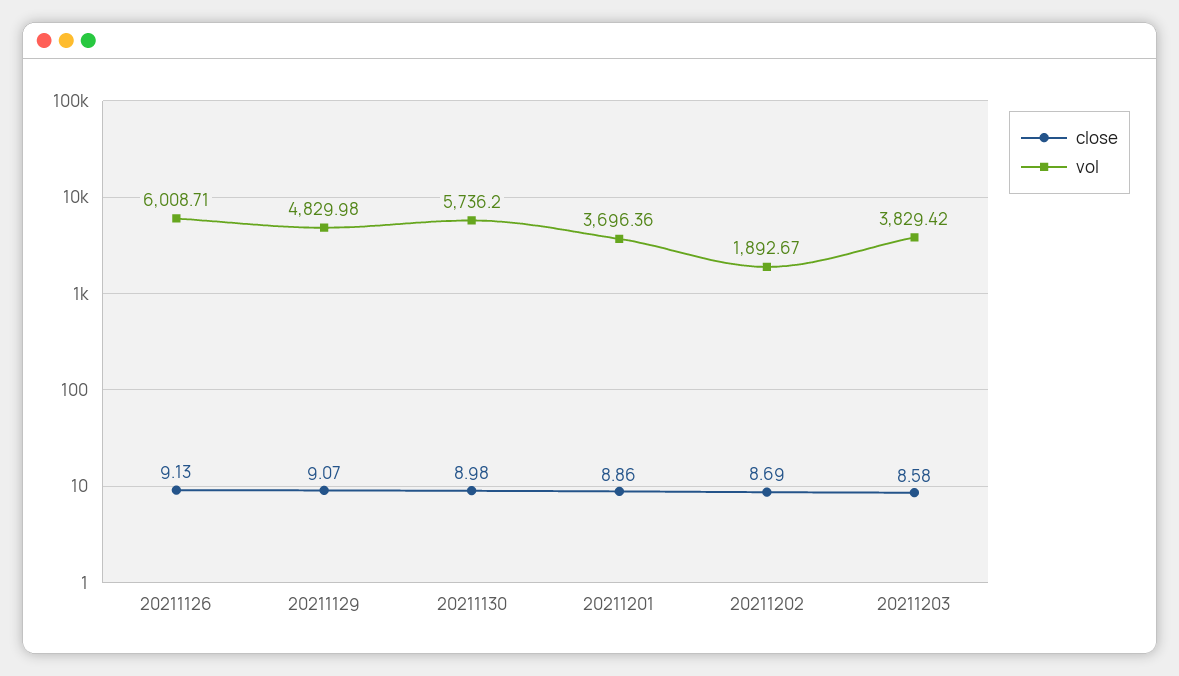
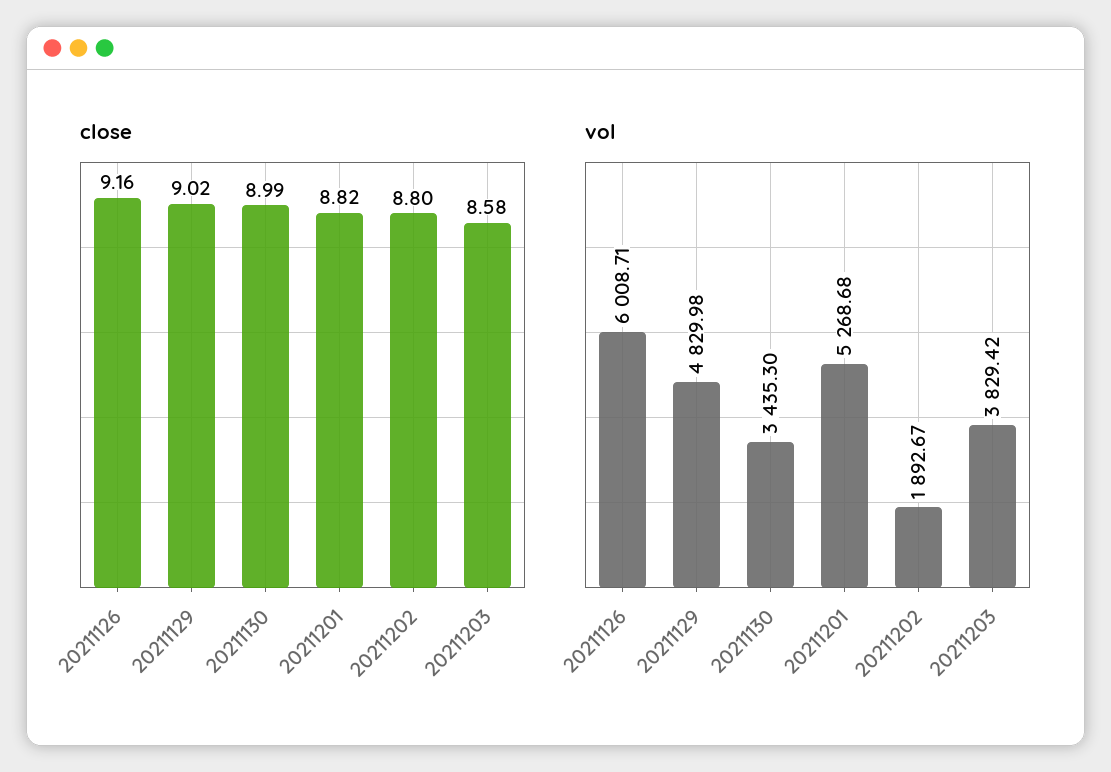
  {
    "close": {
-     "20211126": 9.13,
+     "20211126": 9.16,
-     "20211129": 9.07,
+     "20211129": 9.02,
-     "20211130": 8.98,
+     "20211130": 8.99,
-     "20211201": 8.86,
+     "20211201": 8.82,
-     "20211202": 8.69,
+     "20211202": 8.8,
      "20211203": 8.58
    },
    "vol": {
      "20211126": 6008.71,
      "20211129": 4829.98,
-     "20211130": 5736.2,
+     "20211130": 3435.3,
-     "20211201": 3696.36,
+     "20211201": 5268.68,
      "20211202": 1892.67,
      "20211203": 3829.42
    }
  }

